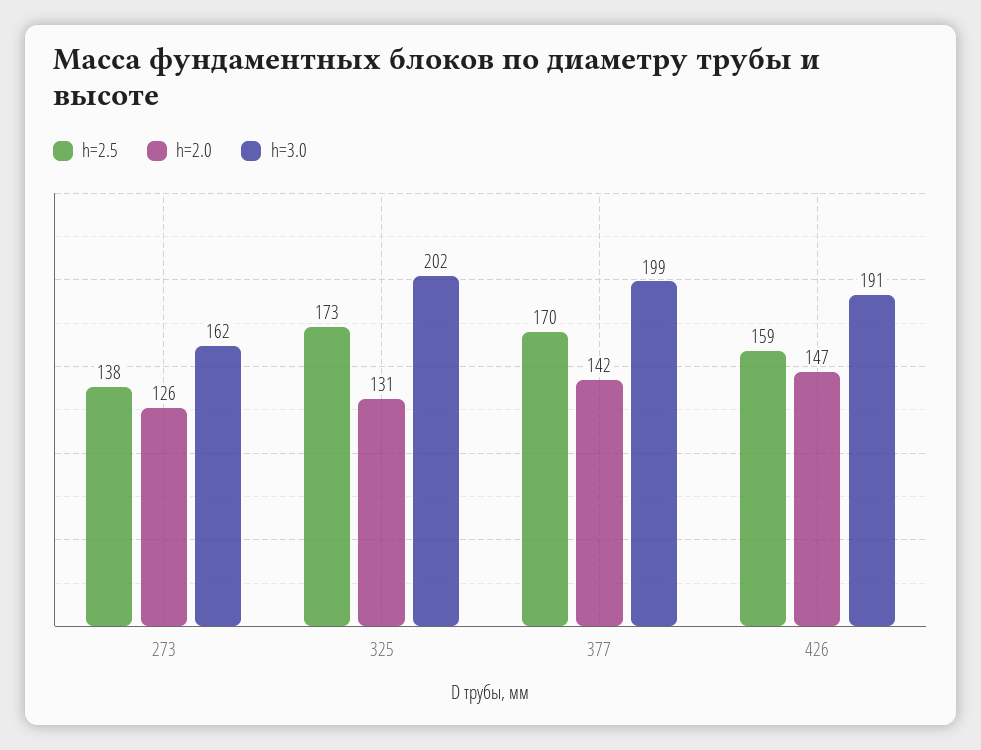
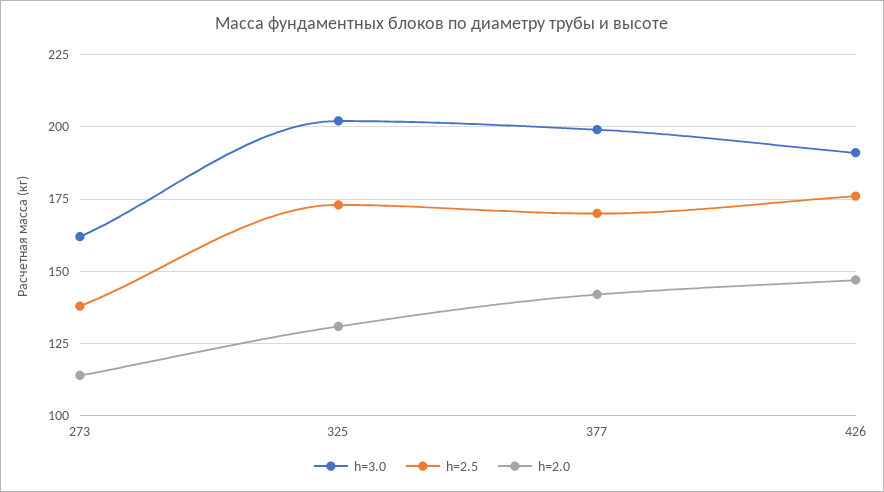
  {
    "h=2.5": {
      "273": 138,
      "325": 173,
      "377": 170,
-     "426": 159
+     "426": 175
    },
    "h=2.0": {
-     "273": 126,
+     "273": 115,
      "325": 131,
      "377": 142,
      "426": 147
    },
    "h=3.0": {
      "273": 162,
      "325": 202,
      "377": 199,
      "426": 191
    }
  }

